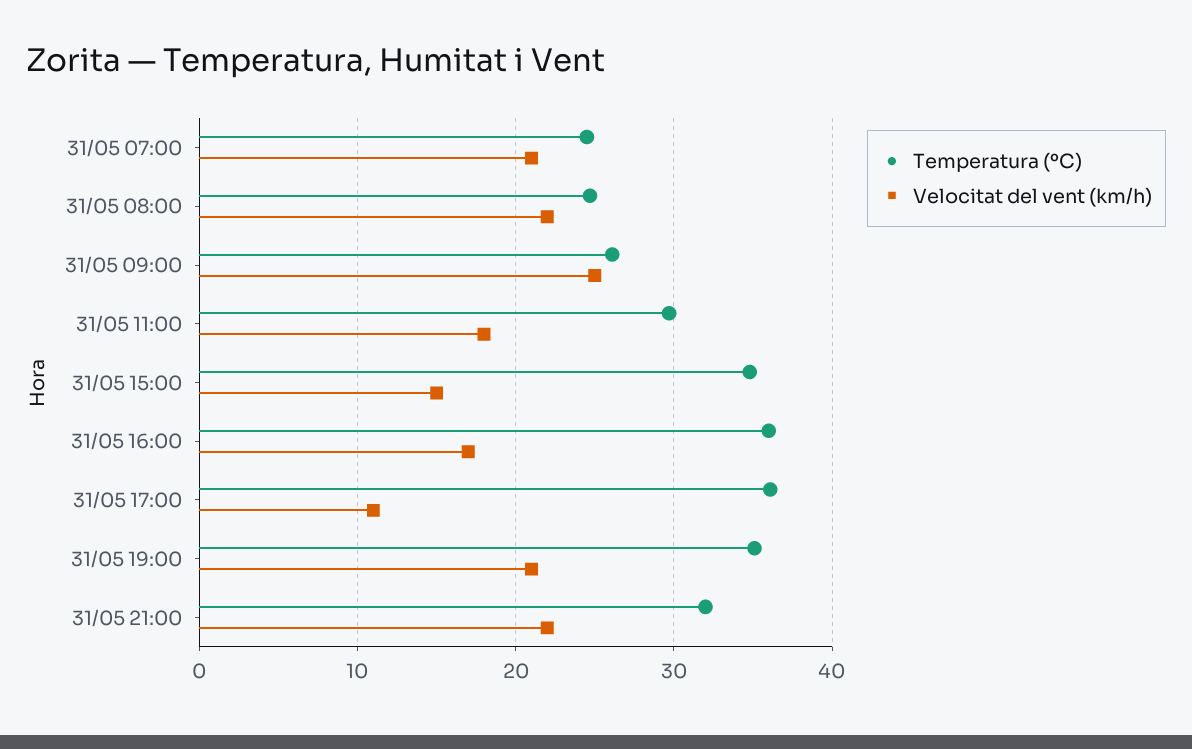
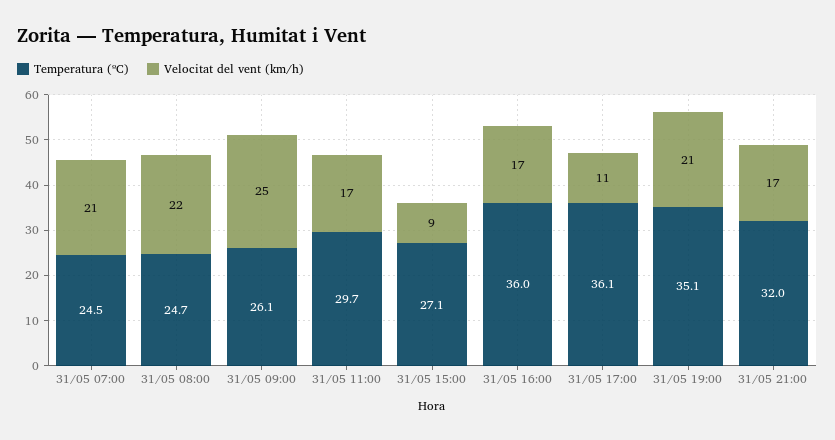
  {
    "Temperatura (ºC)": {
      "31/05 07:00": 24.5,
      "31/05 08:00": 24.7,
      "31/05 09:00": 26.1,
      "31/05 11:00": 29.7,
-     "31/05 15:00": 35,
+     "31/05 15:00": 27.1,
      "31/05 16:00": 36,
      "31/05 17:00": 36.1,
      "31/05 19:00": 35.1,
      "31/05 21:00": 32
    },
    "Velocitat del vent (km/h)": {
      "31/05 07:00": 21,
      "31/05 08:00": 22,
      "31/05 09:00": 25,
-     "31/05 11:00": 18,
+     "31/05 11:00": 17,
-     "31/05 15:00": 15,
+     "31/05 15:00": 9,
      "31/05 16:00": 17,
      "31/05 17:00": 11,
      "31/05 19:00": 21,
-     "31/05 21:00": 22
+     "31/05 21:00": 17
    }
  }

